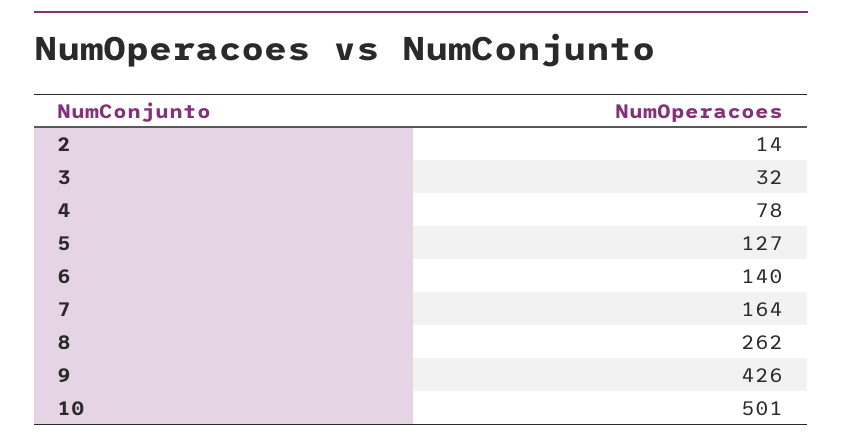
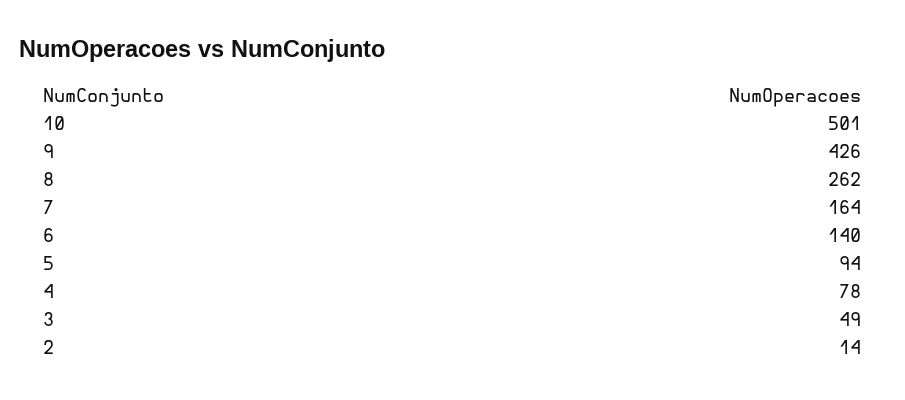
  {
    "2": 14,
-   "3": 32,
+   "3": 49,
    "4": 78,
-   "5": 127,
+   "5": 94,
    "6": 140,
    "7": 164,
    "8": 262,
    "9": 426,
    "10": 501
  }

